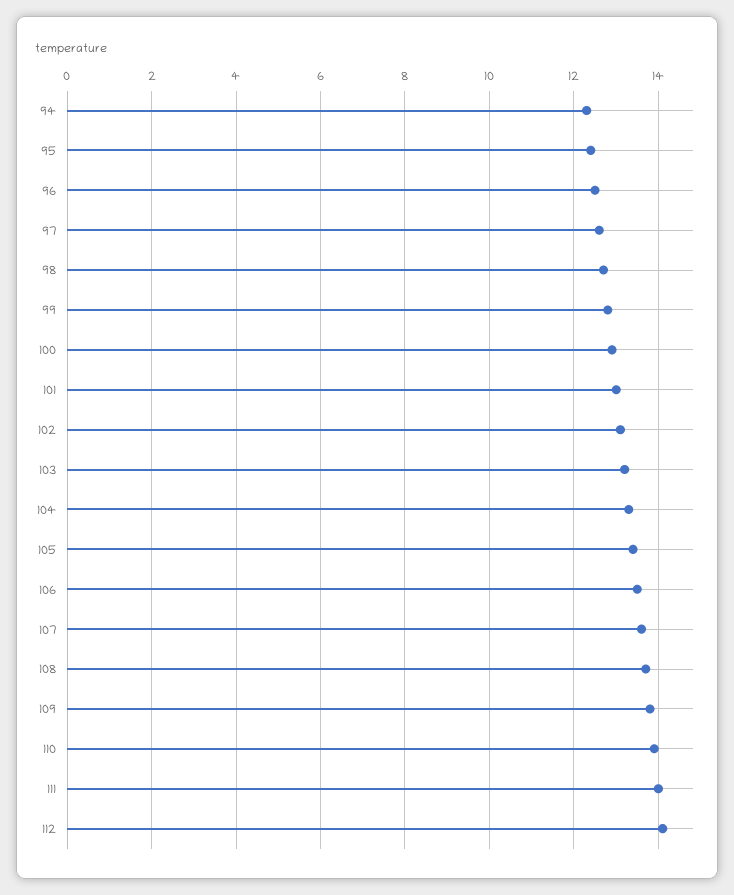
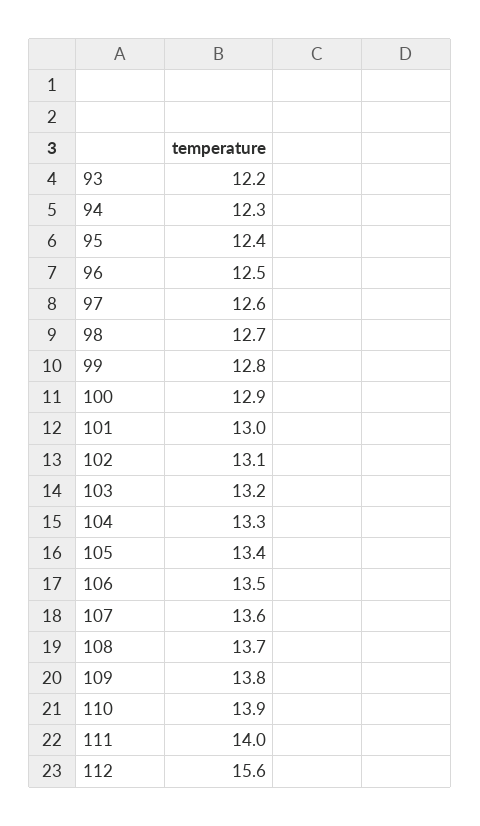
  {
    "94": 12.3,
    "95": 12.4,
    "96": 12.5,
    "97": 12.6,
    "98": 12.7,
    "99": 12.8,
    "100": 12.9,
    "101": 13,
    "102": 13.1,
    "103": 13.2,
    "104": 13.3,
    "105": 13.4,
    "106": 13.5,
    "107": 13.6,
    "108": 13.7,
    "109": 13.8,
    "110": 13.9,
    "111": 14,
-   "112": 14
+   "112": 15.6,
+   "93": 12.2
  }

